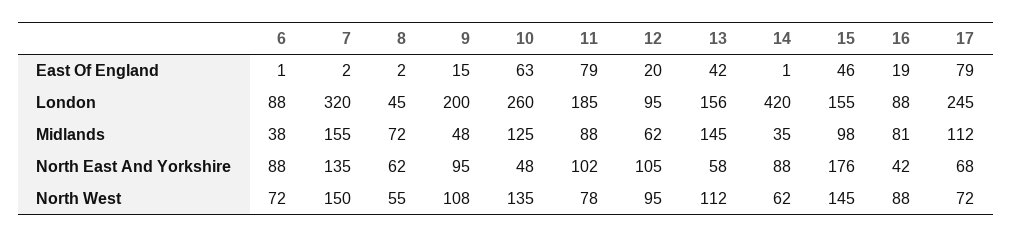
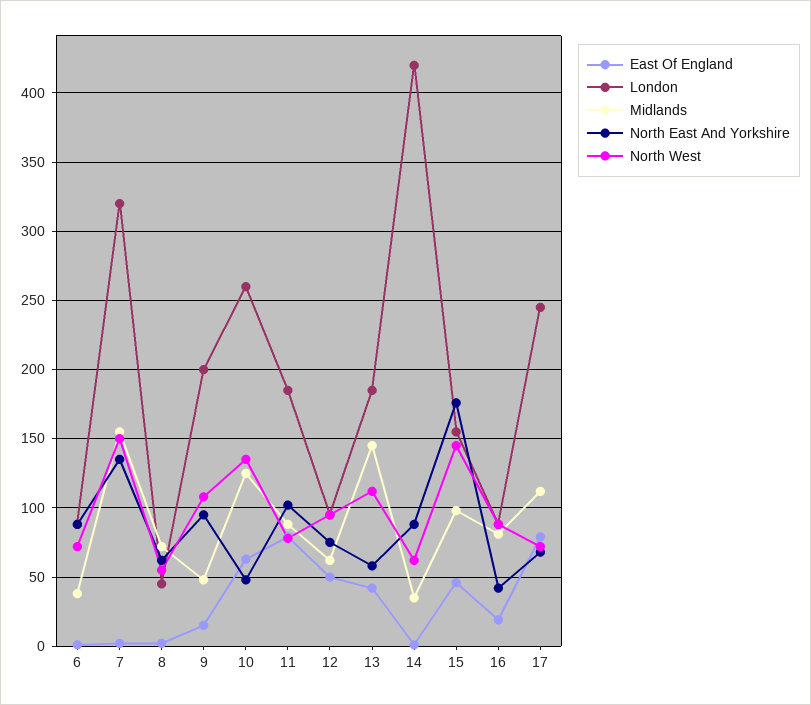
  {
    "East Of England": {
      "6": 1,
      "7": 2,
      "8": 2,
      "9": 15,
      "10": 63,
      "11": 79,
-     "12": 20,
+     "12": 50,
      "13": 42,
      "14": 1,
      "15": 46,
      "16": 19,
      "17": 79
    },
    "London": {
      "6": 88,
      "7": 320,
      "8": 45,
      "9": 200,
      "10": 260,
      "11": 185,
      "12": 95,
-     "13": 156,
+     "13": 185,
      "14": 420,
      "15": 155,
      "16": 88,
      "17": 245
    },
    "Midlands": {
      "6": 38,
      "7": 155,
      "8": 72,
      "9": 48,
      "10": 125,
      "11": 88,
      "12": 62,
      "13": 145,
      "14": 35,
      "15": 98,
      "16": 81,
      "17": 112
    },
    "North East And Yorkshire": {
      "6": 88,
      "7": 135,
      "8": 62,
      "9": 95,
      "10": 48,
      "11": 102,
-     "12": 105,
+     "12": 75,
      "13": 58,
      "14": 88,
      "15": 176,
      "16": 42,
      "17": 68
    },
    "North West": {
      "6": 72,
      "7": 150,
      "8": 55,
      "9": 108,
      "10": 135,
      "11": 78,
      "12": 95,
      "13": 112,
      "14": 62,
      "15": 145,
      "16": 88,
      "17": 72
    }
  }

